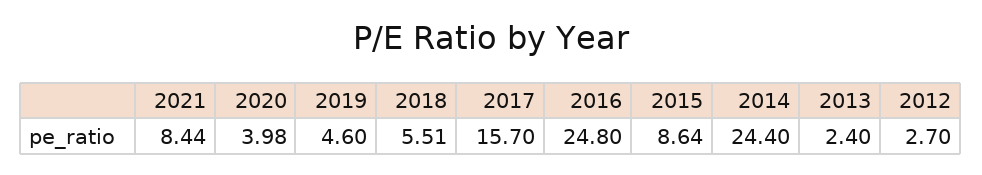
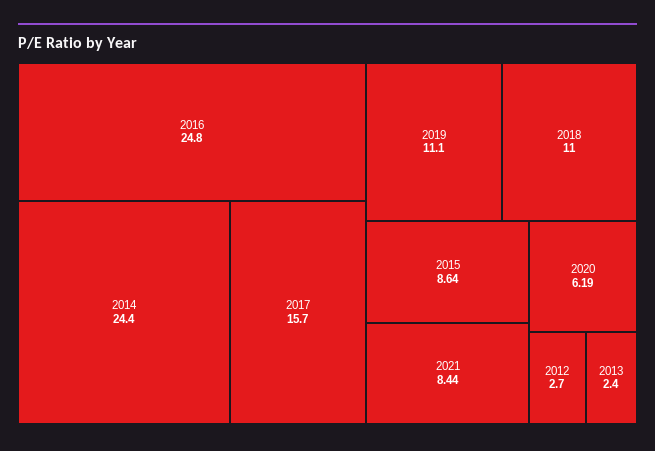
  {
    "2021": 8.44,
-   "2020": 3.98,
+   "2020": 6.19,
-   "2019": 4.6,
+   "2019": 11.1,
-   "2018": 5.51,
+   "2018": 11,
    "2017": 15.7,
    "2016": 24.8,
    "2015": 8.64,
    "2014": 24.4,
    "2013": 2.4,
    "2012": 2.7
  }

